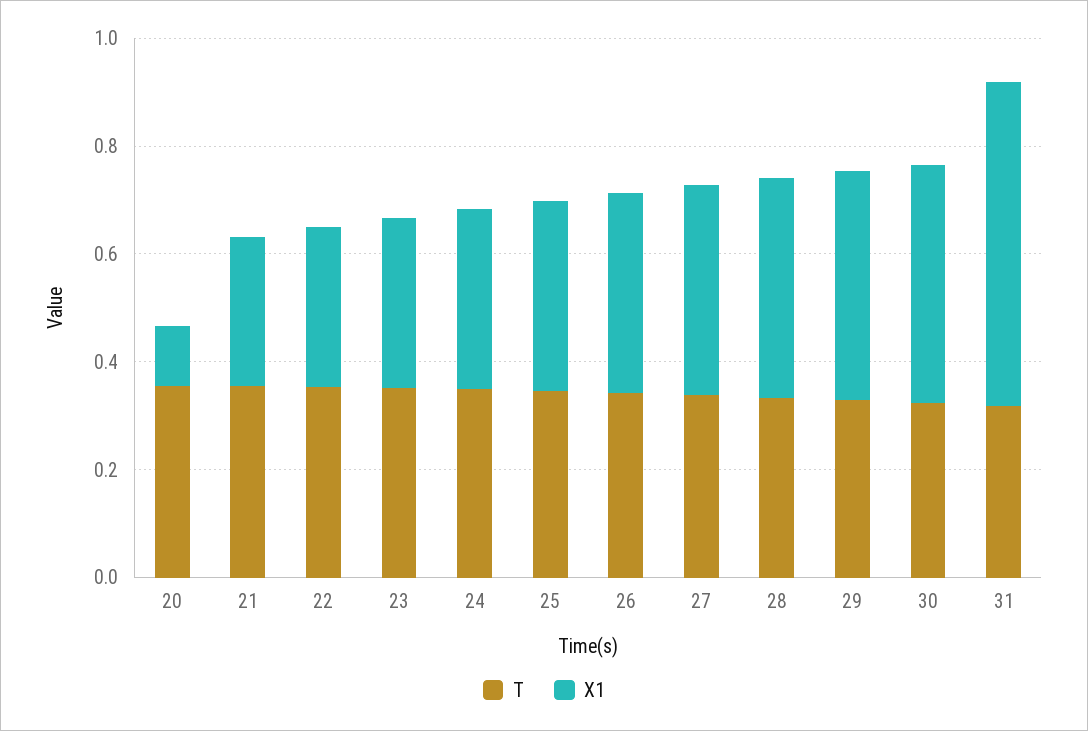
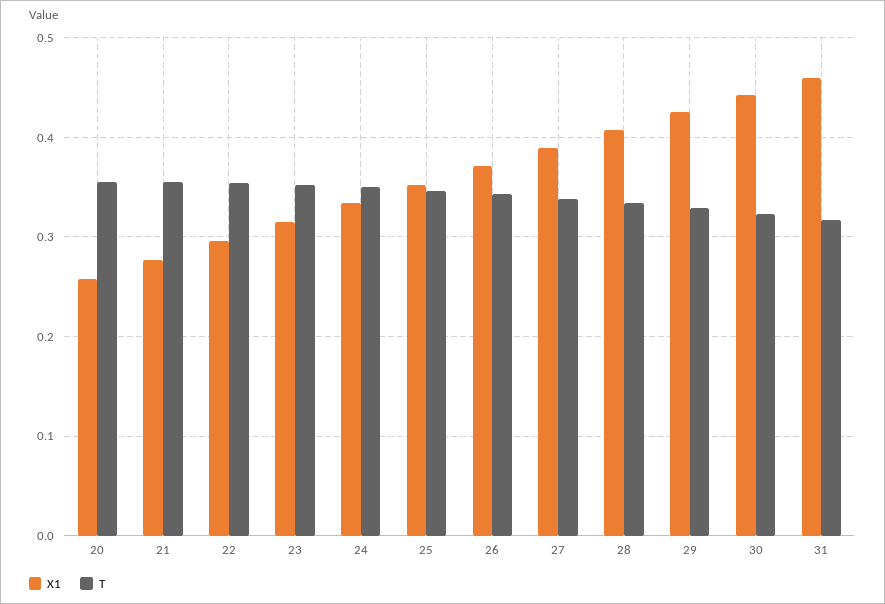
  {
    "T": {
      "20": 0.36,
      "21": 0.36,
      "22": 0.35,
      "23": 0.35,
      "24": 0.35,
      "25": 0.35,
      "26": 0.34,
      "27": 0.34,
      "28": 0.33,
      "29": 0.33,
      "30": 0.32,
      "31": 0.32
    },
    "X1": {
-     "20": 0.1,
+     "20": 0.26,
      "21": 0.28,
      "22": 0.3,
      "23": 0.32,
      "24": 0.33,
      "25": 0.35,
      "26": 0.37,
      "27": 0.39,
      "28": 0.41,
      "29": 0.42,
      "30": 0.44,
-     "31": 0.6
+     "31": 0.46
    }
  }

